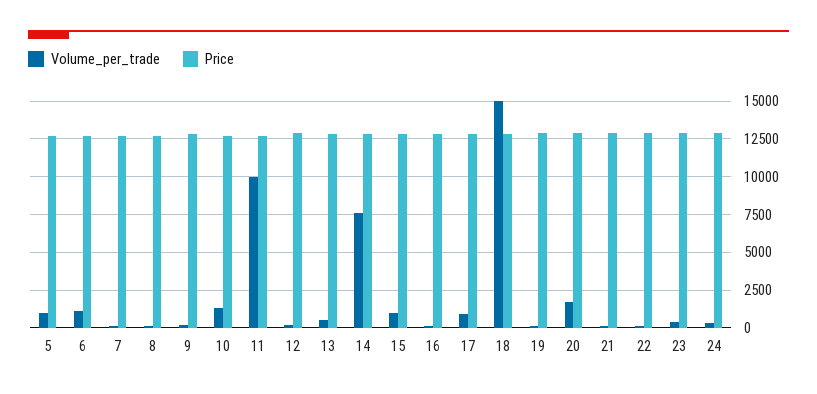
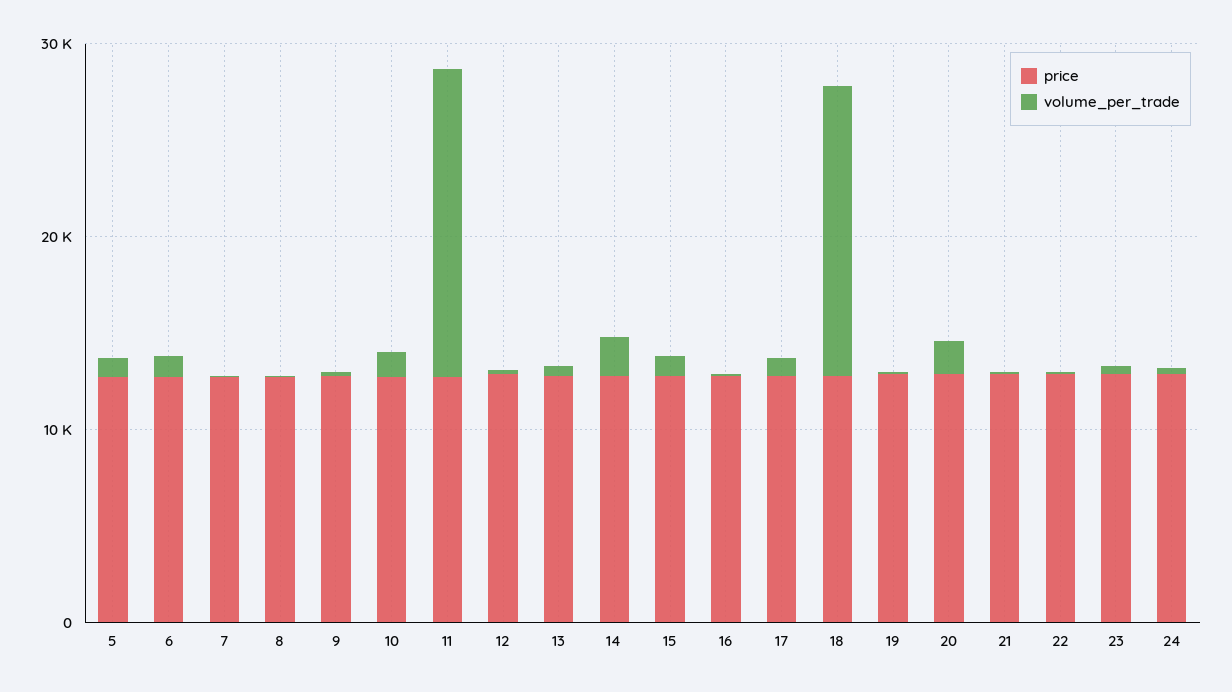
  {
    "Volume_per_trade": {
      "5": 1000,
      "6": 1000,
      "7": 0,
      "8": 0,
      "9": 0,
      "10": 1500,
-     "11": 10000,
+     "11": 16000,
      "12": 0,
      "13": 500,
-     "14": 7500,
+     "14": 2000,
      "15": 1000,
      "16": 0,
      "17": 1000,
      "18": 15000,
      "19": 0,
      "20": 1500,
      "21": 0,
      "22": 0,
      "23": 500,
      "24": 500
    },
    "Price": {
      "5": 12500,
      "6": 12500,
      "7": 12500,
      "8": 12500,
      "9": 13000,
      "10": 12500,
      "11": 12500,
      "12": 13000,
      "13": 13000,
      "14": 13000,
      "15": 13000,
      "16": 13000,
      "17": 13000,
      "18": 13000,
      "19": 13000,
      "20": 13000,
      "21": 13000,
      "22": 13000,
      "23": 13000,
      "24": 13000
    }
  }

